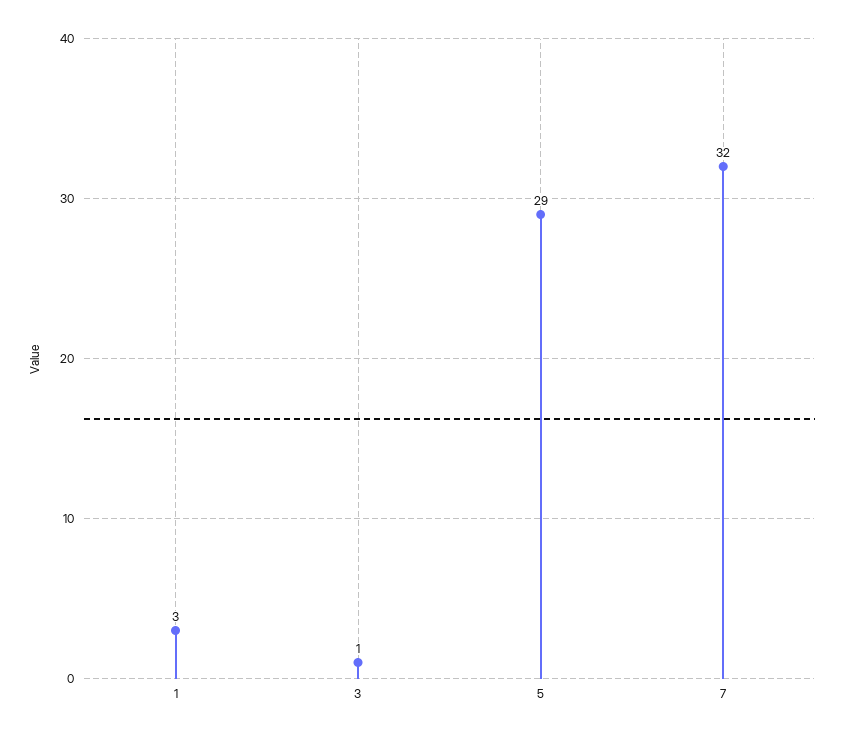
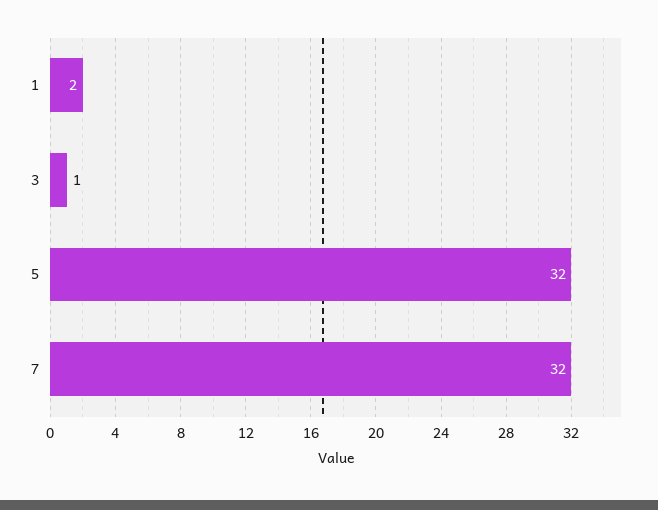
  {
-   "1": 3,
+   "1": 2,
    "3": 1,
-   "5": 29,
+   "5": 32,
    "7": 32
  }

